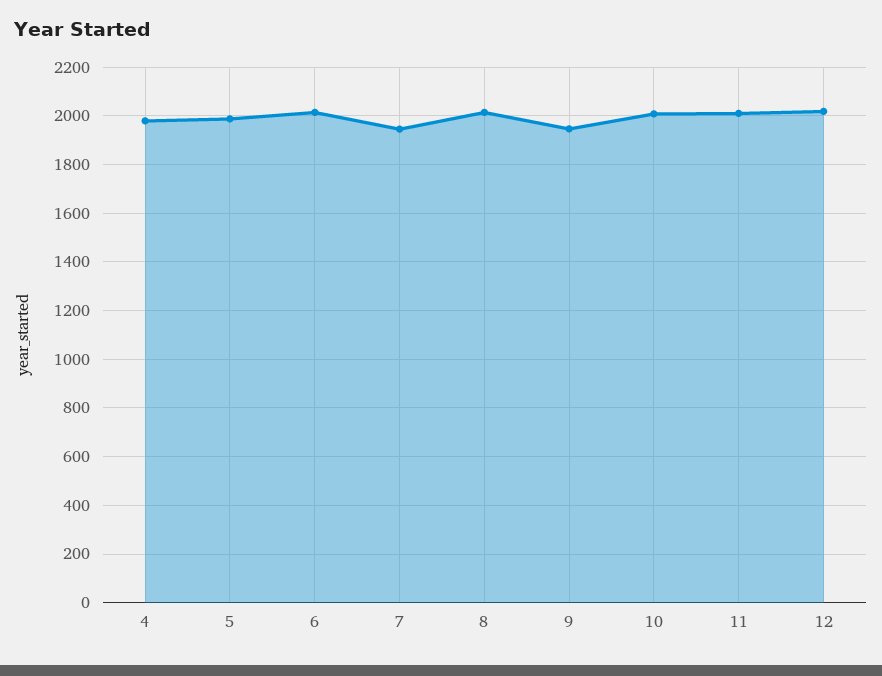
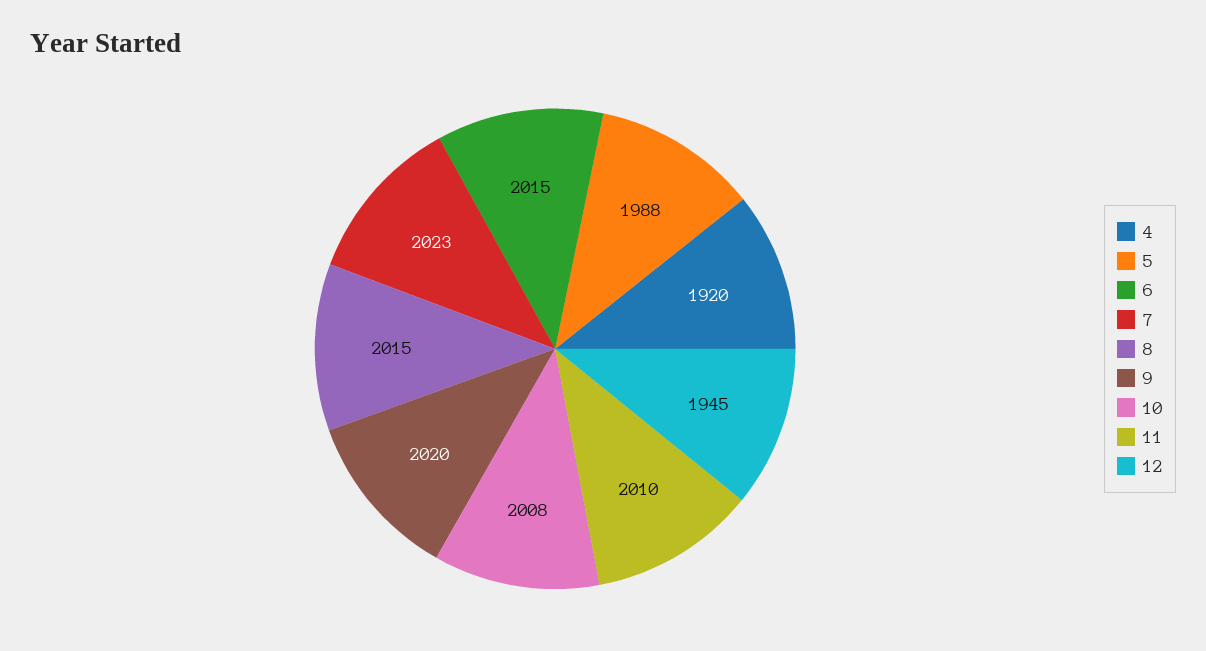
  {
-   "4": 1975,
+   "4": 1920,
    "5": 1988,
    "6": 2015,
-   "7": 1950,
+   "7": 2023,
    "8": 2015,
-   "9": 1950,
+   "9": 2020,
    "10": 2008,
    "11": 2010,
-   "12": 2025
+   "12": 1945
  }

